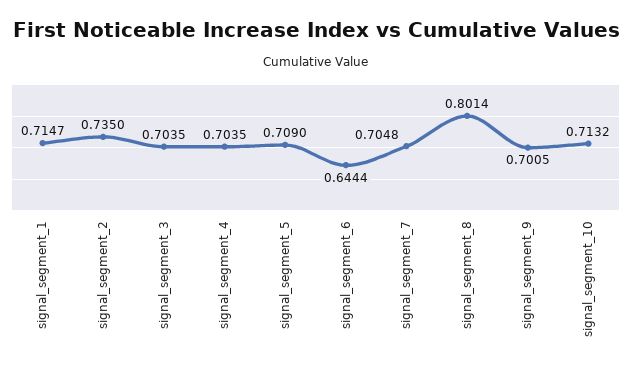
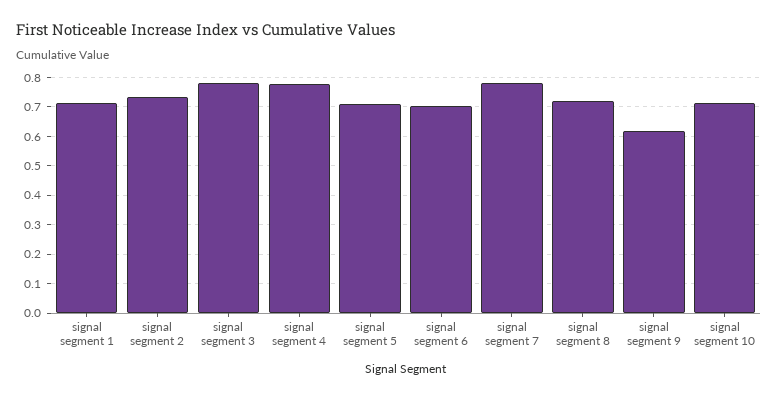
  {
    "signal_segment_1": 0.7147,
    "signal_segment_2": 0.735,
-   "signal_segment_3": 0.7035,
+   "signal_segment_3": 0.775,
-   "signal_segment_4": 0.7035,
+   "signal_segment_4": 0.775,
    "signal_segment_5": 0.709,
-   "signal_segment_6": 0.6444,
+   "signal_segment_6": 0.7,
-   "signal_segment_7": 0.7048,
+   "signal_segment_7": 0.775,
-   "signal_segment_8": 0.8014,
+   "signal_segment_8": 0.725,
-   "signal_segment_9": 0.7005,
+   "signal_segment_9": 0.625,
    "signal_segment_10": 0.7132
  }

